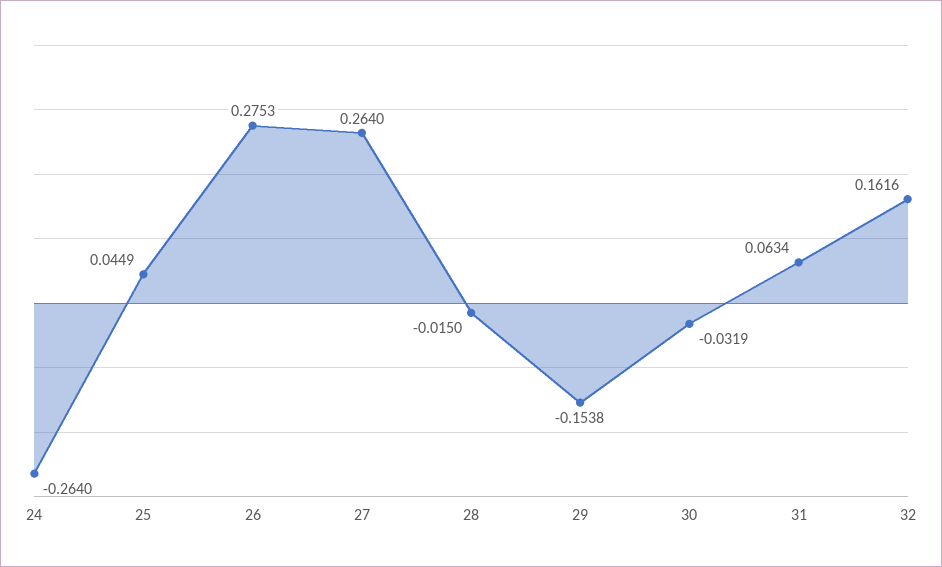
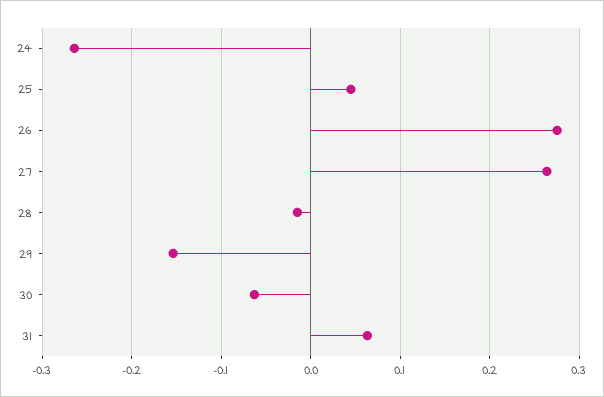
  {
    "24": -0.264,
    "25": 0.0449,
    "26": 0.2753,
    "27": 0.264,
    "28": -0.015,
    "29": -0.1538,
-   "30": -0.0319,
+   "30": -0.06,
-   "31": 0.0634,
+   "31": 0.0634
-   "32": 0.1616
  }

